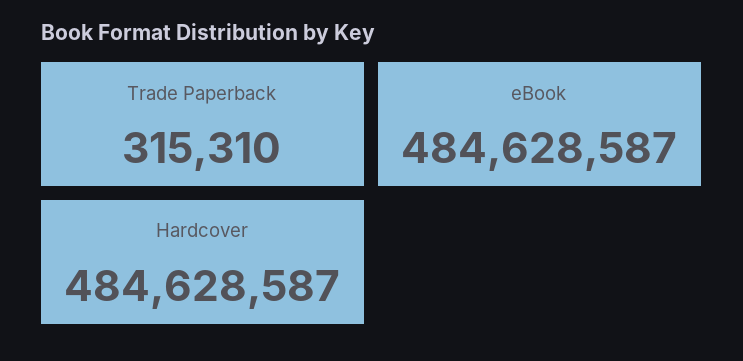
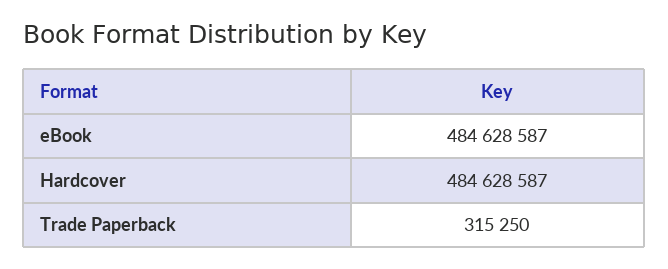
  {
-   "Trade Paperback": 315310,
+   "Trade Paperback": 315250,
    "eBook": 484628587,
    "Hardcover": 484628587
  }

